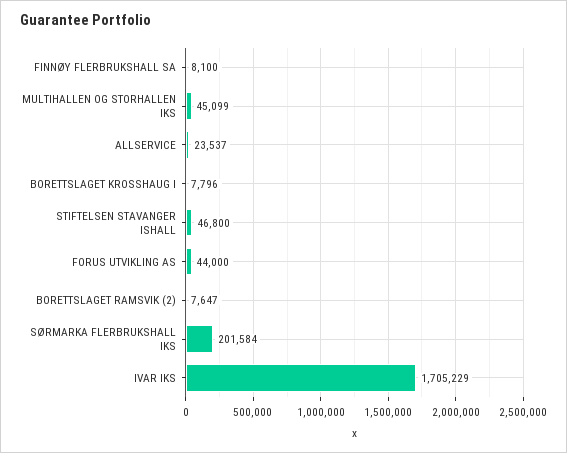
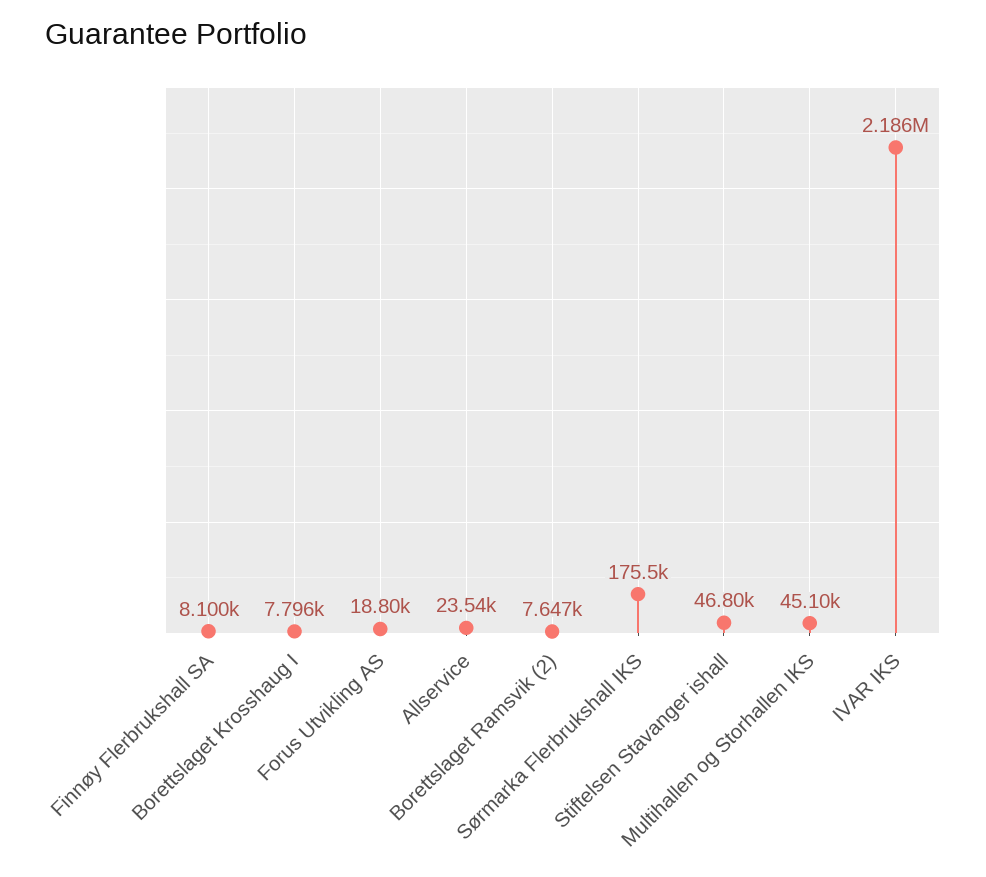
  {
    "FINNØY FLERBRUKSHALL SA": 8100,
    "MULTIHALLEN OG STORHALLEN IKS": 45099,
    "ALLSERVICE": 23537,
    "BORETTSLAGET KROSSHAUG I": 7796,
    "STIFTELSEN STAVANGER ISHALL": 46800,
-   "FORUS UTVIKLING AS": 44000,
+   "FORUS UTVIKLING AS": 18800,
    "BORETTSLAGET RAMSVIK (2)": 7647,
-   "SØRMARKA FLERBRUKSHALL IKS": 201584,
+   "SØRMARKA FLERBRUKSHALL IKS": 175500,
-   "IVAR IKS": 1705229
+   "IVAR IKS": 2186000
  }

